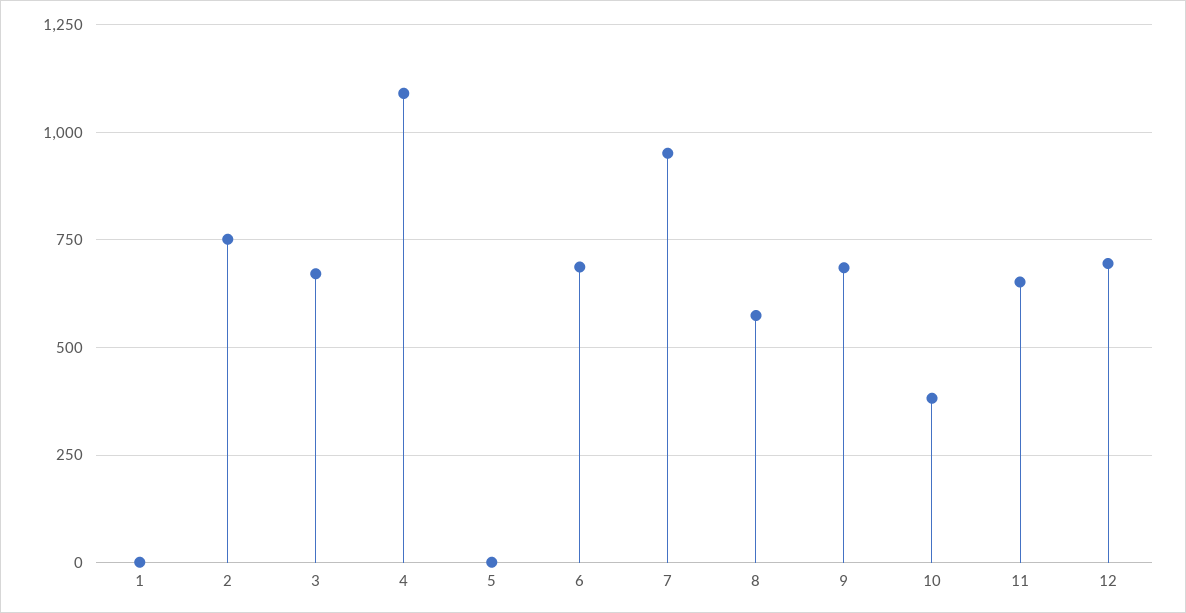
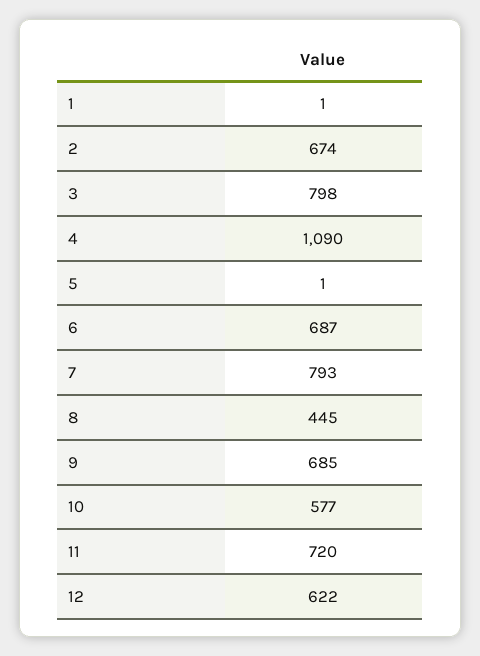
  {
    "1": 1,
-   "2": 750,
+   "2": 674,
-   "3": 675,
+   "3": 798,
    "4": 1090,
    "5": 1,
    "6": 687,
-   "7": 950,
+   "7": 793,
-   "8": 575,
+   "8": 445,
    "9": 685,
-   "10": 375,
+   "10": 577,
-   "11": 650,
+   "11": 720,
-   "12": 700
+   "12": 622
  }

